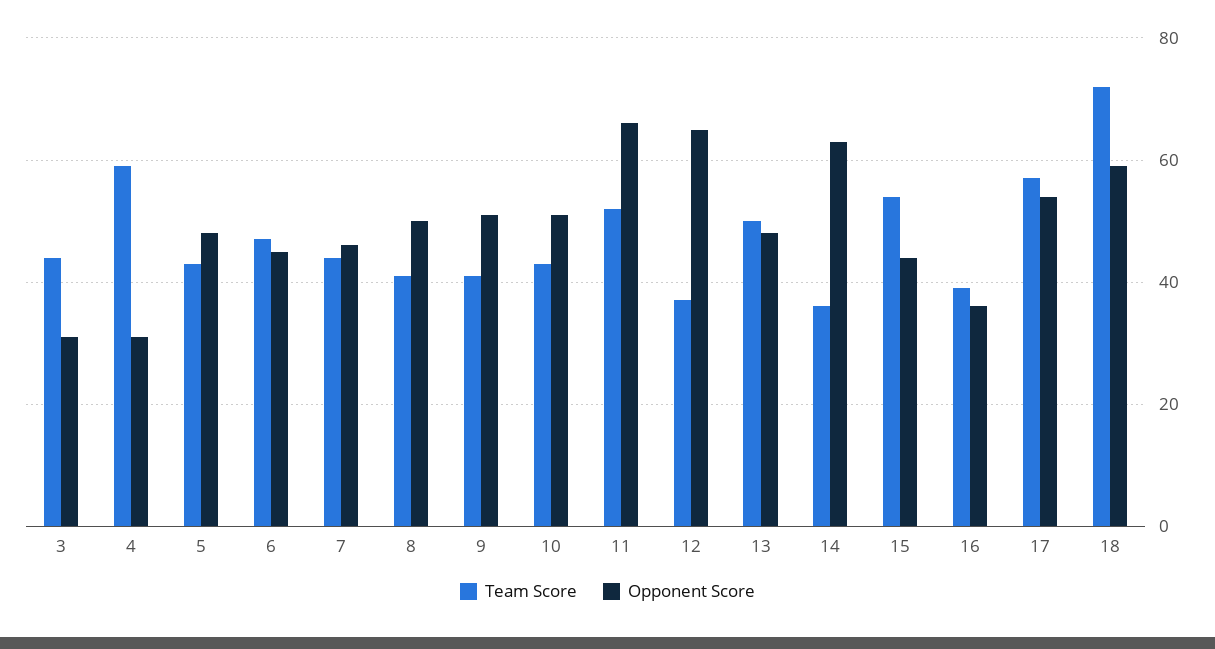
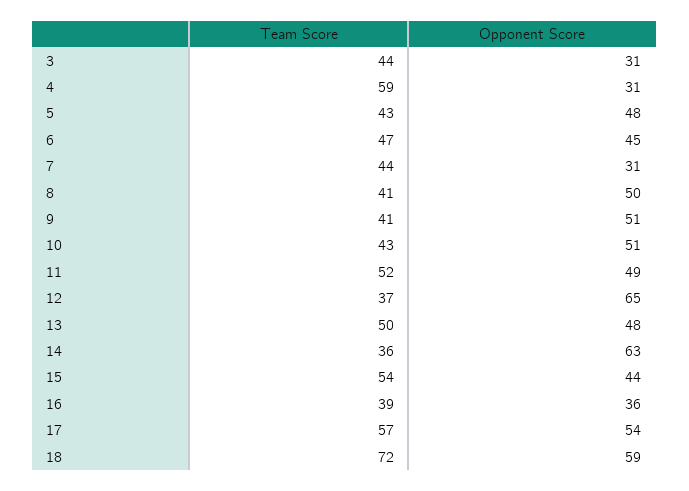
  {
    "Team Score": {
      "3": 44,
      "4": 59,
      "5": 43,
      "6": 47,
      "7": 44,
      "8": 41,
      "9": 41,
      "10": 43,
      "11": 52,
      "12": 37,
      "13": 50,
      "14": 36,
      "15": 54,
      "16": 39,
      "17": 57,
      "18": 72
    },
    "Opponent Score": {
      "3": 31,
      "4": 31,
      "5": 48,
      "6": 45,
-     "7": 45,
+     "7": 31,
      "8": 50,
      "9": 51,
      "10": 51,
-     "11": 65,
+     "11": 49,
      "12": 65,
      "13": 48,
      "14": 63,
      "15": 44,
      "16": 36,
      "17": 54,
      "18": 59
    }
  }

